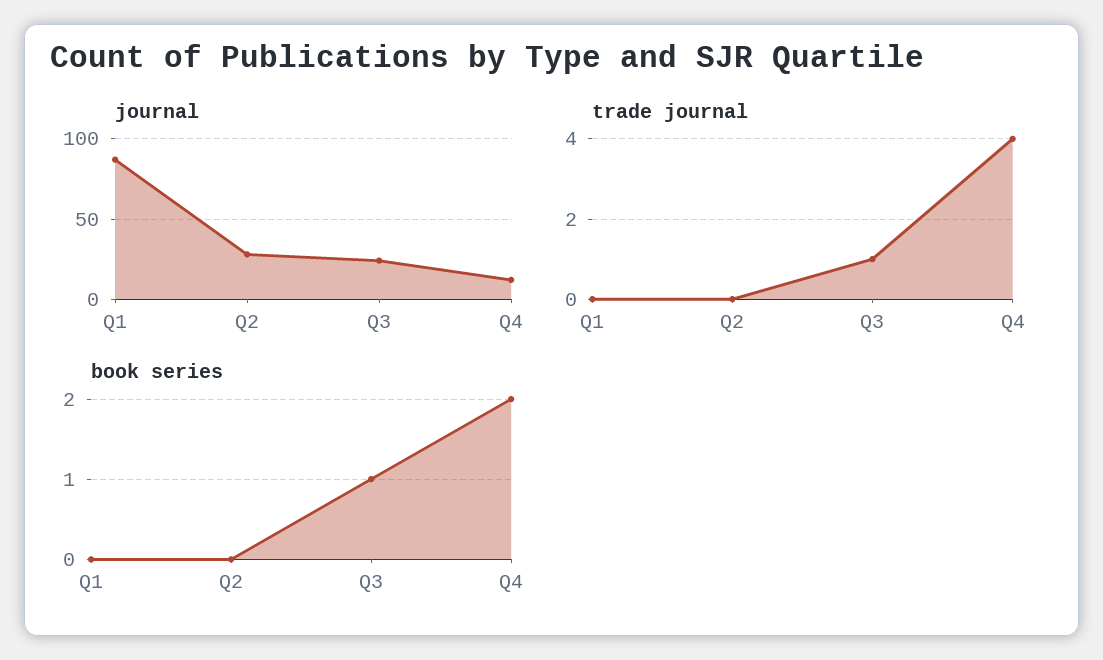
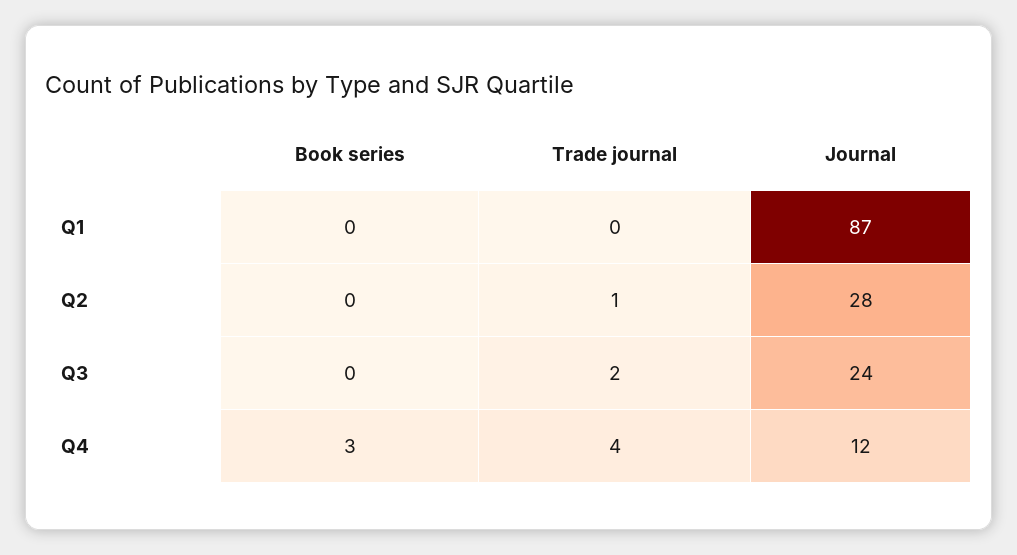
  {
    "journal": {
      "Q1": 87,
      "Q2": 28,
      "Q3": 24,
      "Q4": 12
    },
    "trade journal": {
      "Q1": 0,
-     "Q2": 0,
+     "Q2": 1,
-     "Q3": 1,
+     "Q3": 2,
      "Q4": 4
    },
    "book series": {
      "Q1": 0,
      "Q2": 0,
-     "Q3": 1,
+     "Q3": 0,
-     "Q4": 2
+     "Q4": 3
    }
  }

